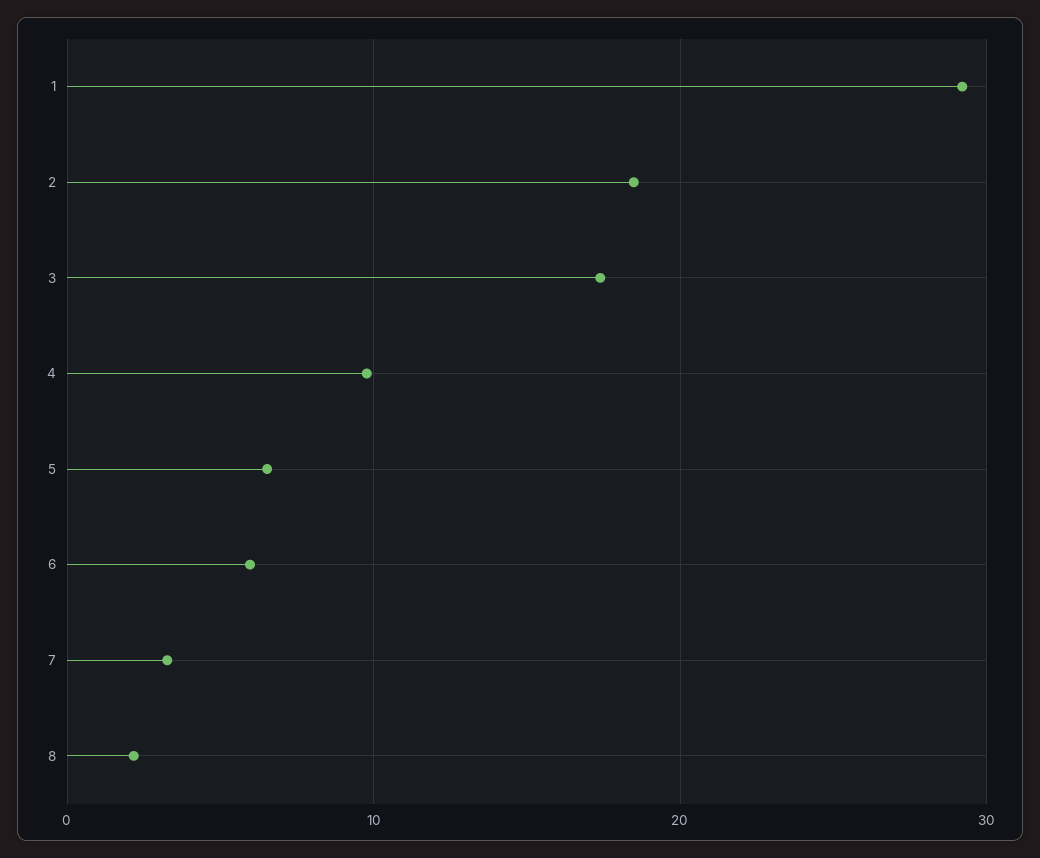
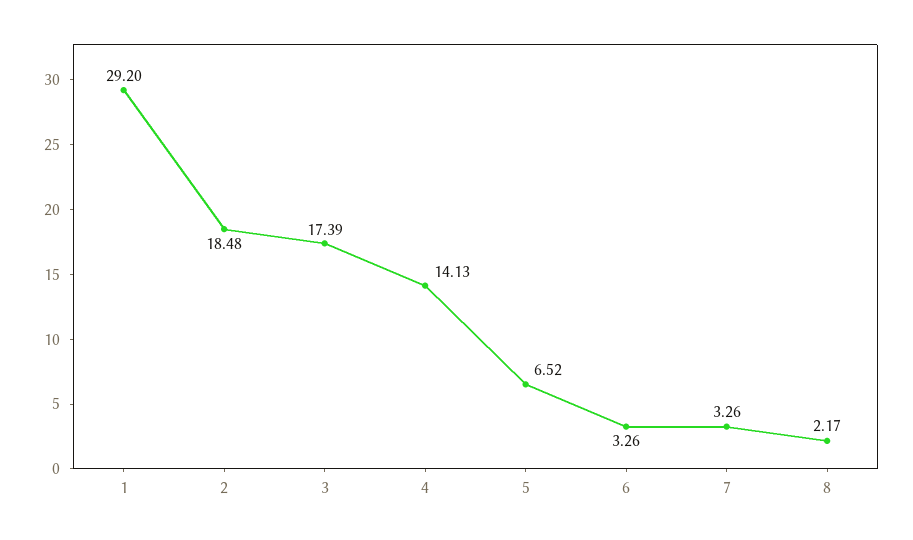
  {
    "1": 29.2,
    "2": 18.48,
    "3": 17.39,
-   "4": 10,
+   "4": 14.13,
    "5": 6.52,
-   "6": 6,
+   "6": 3.26,
    "7": 3.26,
    "8": 2.17
  }

